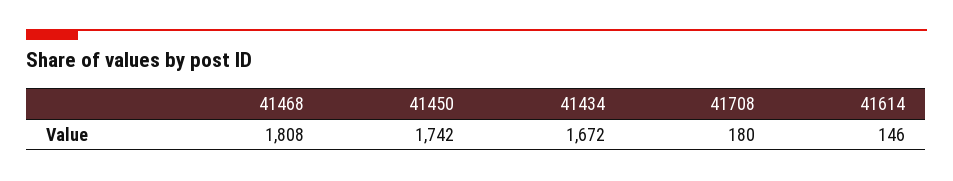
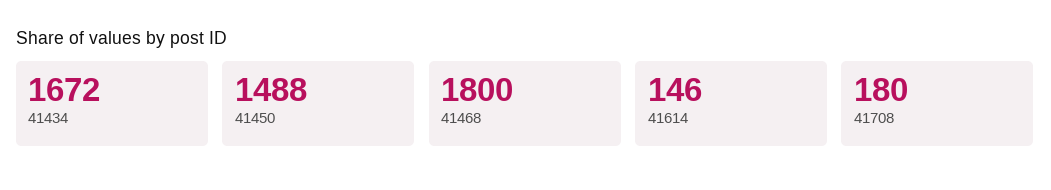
  {
-   "41468": 1808,
+   "41468": 1800,
-   "41450": 1742,
+   "41450": 1488,
    "41434": 1672,
    "41708": 180,
    "41614": 146
  }

